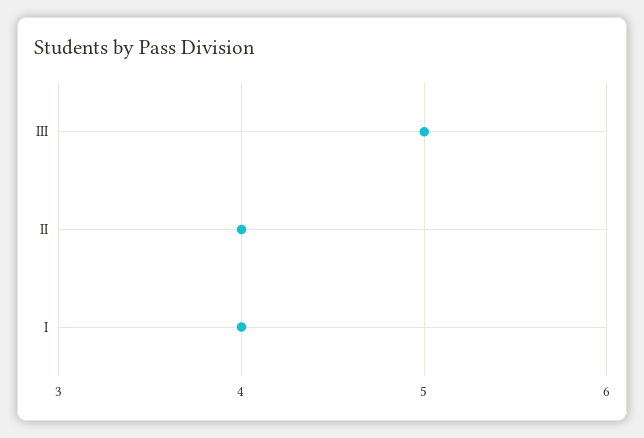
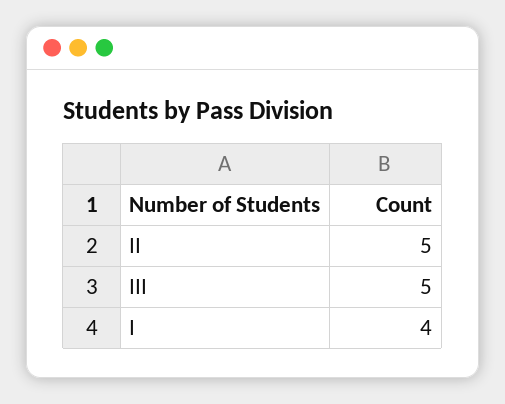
  {
    "III": 5,
-   "II": 4,
+   "II": 5,
    "I": 4
  }

